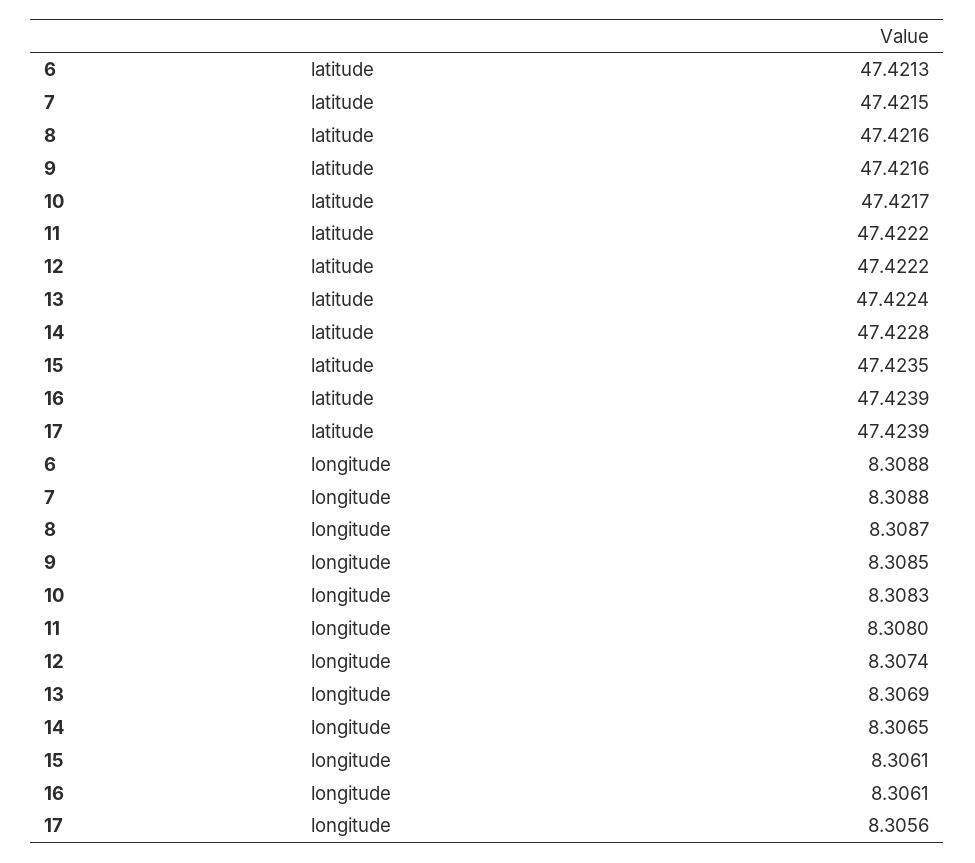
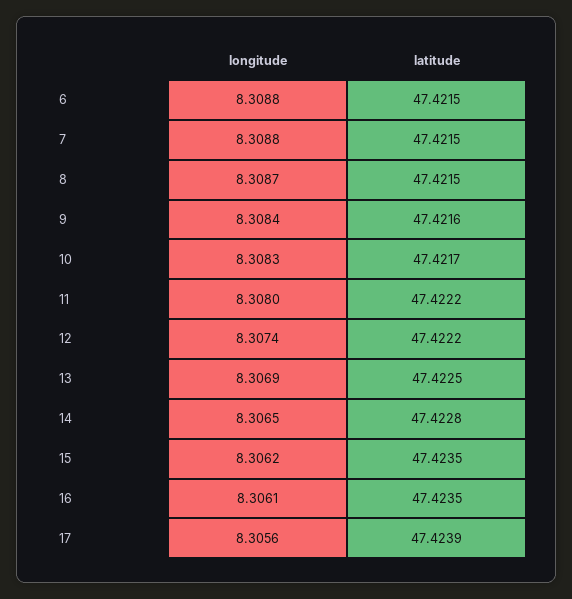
  {
    "6": {
-     "latitude": 47.4213,
+     "latitude": 47.4215,
      "longitude": 8.3088
    },
    "7": {
      "latitude": 47.4215,
      "longitude": 8.3088
    },
    "8": {
-     "latitude": 47.4216,
+     "latitude": 47.4215,
      "longitude": 8.3087
    },
    "9": {
      "latitude": 47.4216,
-     "longitude": 8.3085
+     "longitude": 8.3084
    },
    "10": {
      "latitude": 47.4217,
      "longitude": 8.3083
    },
    "11": {
      "latitude": 47.4222,
      "longitude": 8.308
    },
    "12": {
      "latitude": 47.4222,
      "longitude": 8.3074
    },
    "13": {
-     "latitude": 47.4224,
+     "latitude": 47.4225,
      "longitude": 8.3069
    },
    "14": {
      "latitude": 47.4228,
      "longitude": 8.3065
    },
    "15": {
      "latitude": 47.4235,
-     "longitude": 8.3061
+     "longitude": 8.3062
    },
    "16": {
-     "latitude": 47.4239,
+     "latitude": 47.4235,
      "longitude": 8.3061
    },
    "17": {
      "latitude": 47.4239,
      "longitude": 8.3056
    }
  }

